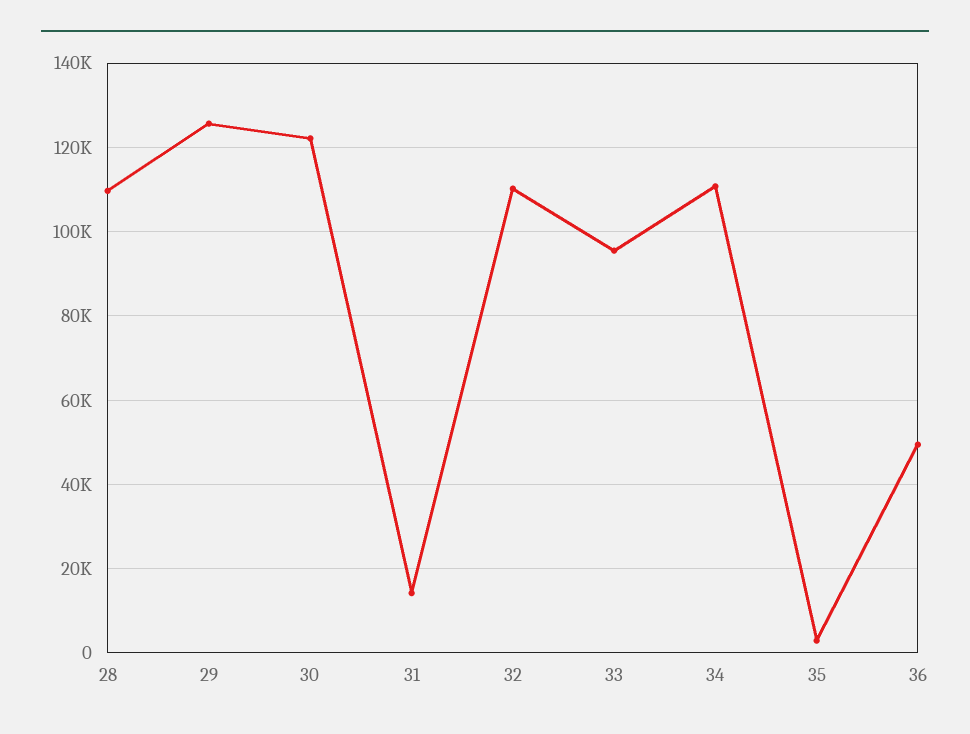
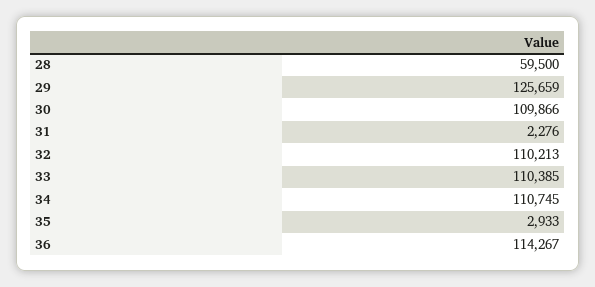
  {
-   "28": 110000,
+   "28": 59500,
    "29": 125659,
-   "30": 122000,
+   "30": 109866,
-   "31": 14000,
+   "31": 2276,
    "32": 110213,
-   "33": 96000,
+   "33": 110385,
    "34": 110745,
    "35": 2933,
-   "36": 50000
+   "36": 114267
  }

